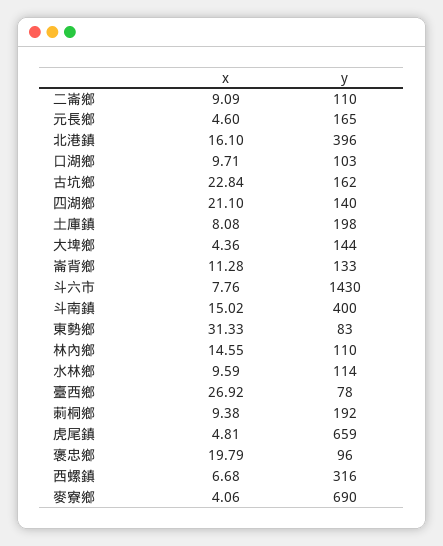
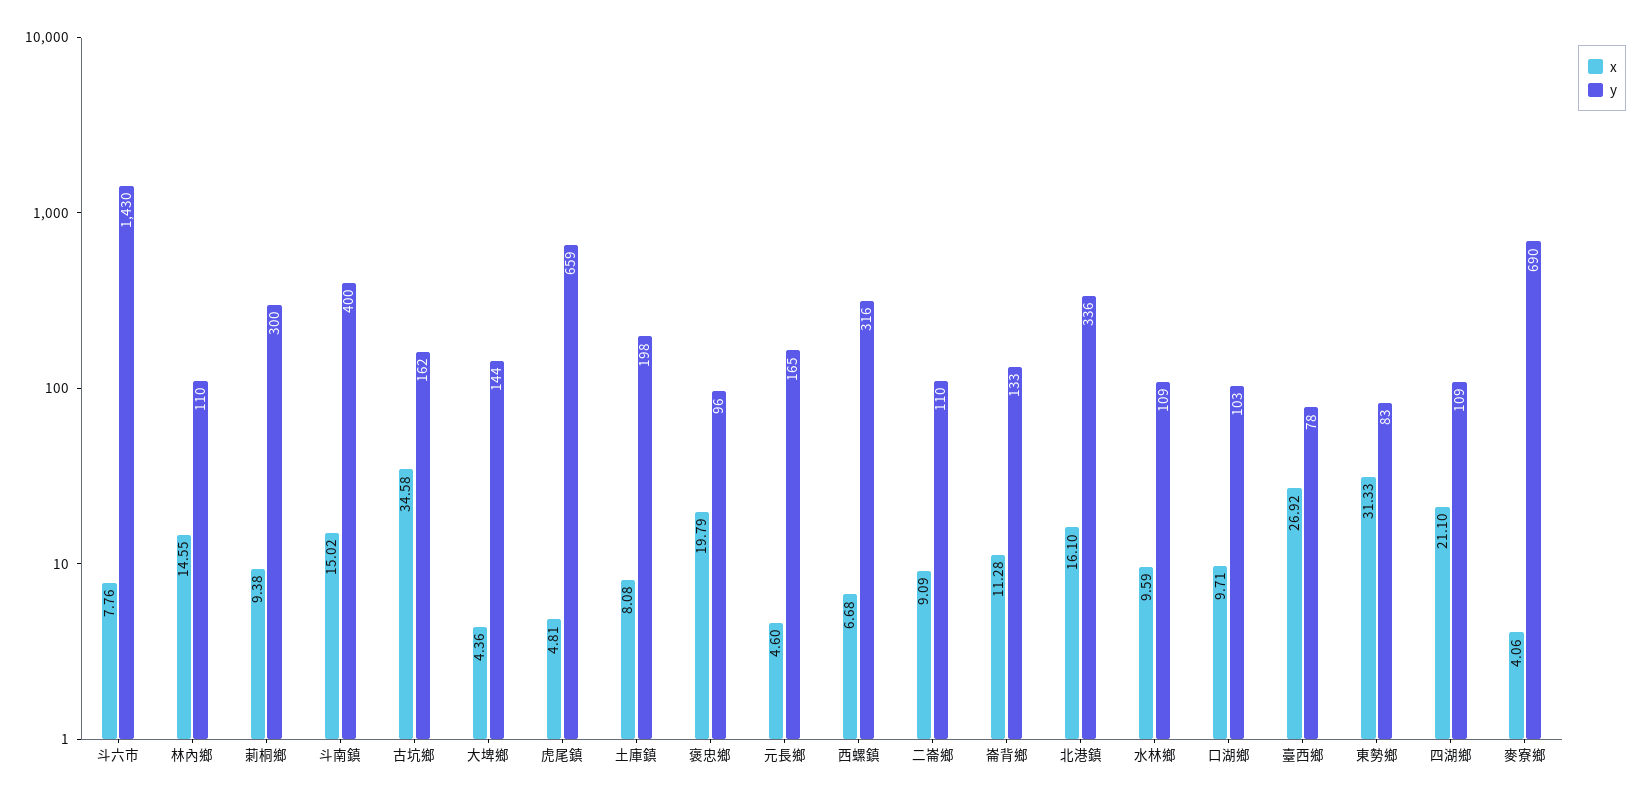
  {
    "x": {
      "二崙鄉": 9.09,
      "元長鄉": 4.6,
      "北港鎮": 16.1,
      "口湖鄉": 9.71,
-     "古坑鄉": 22.84,
+     "古坑鄉": 34.58,
      "四湖鄉": 21.1,
      "土庫鎮": 8.08,
      "大埤鄉": 4.36,
      "崙背鄉": 11.28,
      "斗六市": 7.76,
      "斗南鎮": 15.02,
      "東勢鄉": 31.33,
      "林內鄉": 14.55,
      "水林鄉": 9.59,
      "臺西鄉": 26.92,
      "莿桐鄉": 9.38,
      "虎尾鎮": 4.81,
      "褒忠鄉": 19.79,
      "西螺鎮": 6.68,
      "麥寮鄉": 4.06
    },
    "y": {
      "二崙鄉": 110,
      "元長鄉": 165,
-     "北港鎮": 396,
+     "北港鎮": 336,
      "口湖鄉": 103,
      "古坑鄉": 162,
-     "四湖鄉": 140,
+     "四湖鄉": 109,
      "土庫鎮": 198,
      "大埤鄉": 144,
      "崙背鄉": 133,
      "斗六市": 1430,
      "斗南鎮": 400,
      "東勢鄉": 83,
      "林內鄉": 110,
-     "水林鄉": 114,
+     "水林鄉": 109,
      "臺西鄉": 78,
-     "莿桐鄉": 192,
+     "莿桐鄉": 300,
      "虎尾鎮": 659,
      "褒忠鄉": 96,
      "西螺鎮": 316,
      "麥寮鄉": 690
    }
  }

